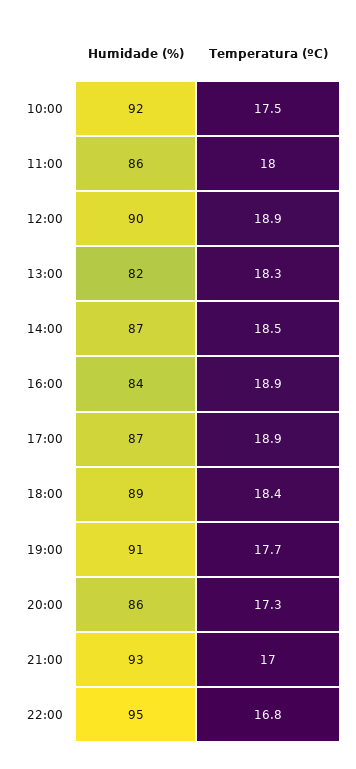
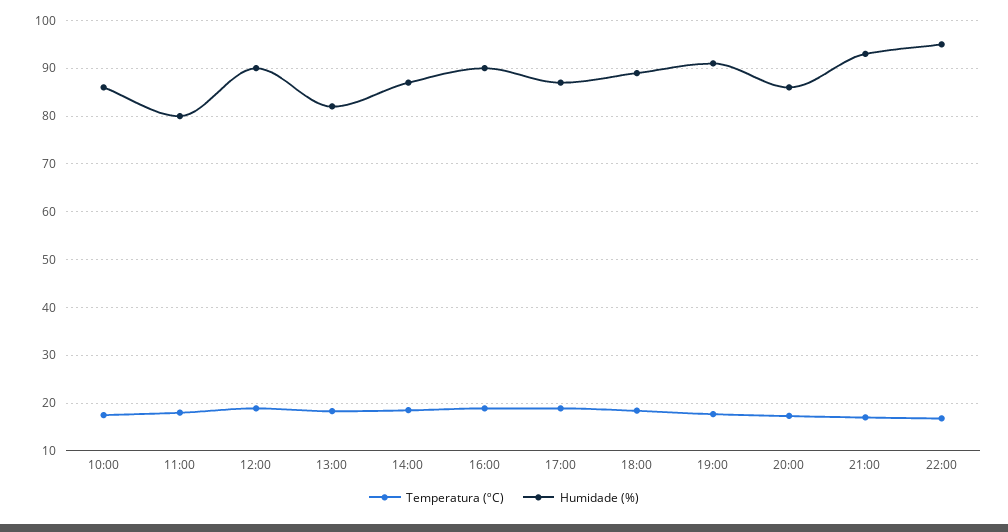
  {
    "Humidade (%)": {
-     "10:00": 92,
+     "10:00": 86,
-     "11:00": 86,
+     "11:00": 80,
      "12:00": 90,
      "13:00": 82,
      "14:00": 87,
-     "16:00": 84,
+     "16:00": 90,
      "17:00": 87,
      "18:00": 89,
      "19:00": 91,
      "20:00": 86,
      "21:00": 93,
      "22:00": 95
    },
    "Temperatura (ºC)": {
      "10:00": 17.5,
      "11:00": 18,
      "12:00": 18.9,
      "13:00": 18.3,
      "14:00": 18.5,
      "16:00": 18.9,
      "17:00": 18.9,
      "18:00": 18.4,
      "19:00": 17.7,
      "20:00": 17.3,
      "21:00": 17,
      "22:00": 16.8
    }
  }

